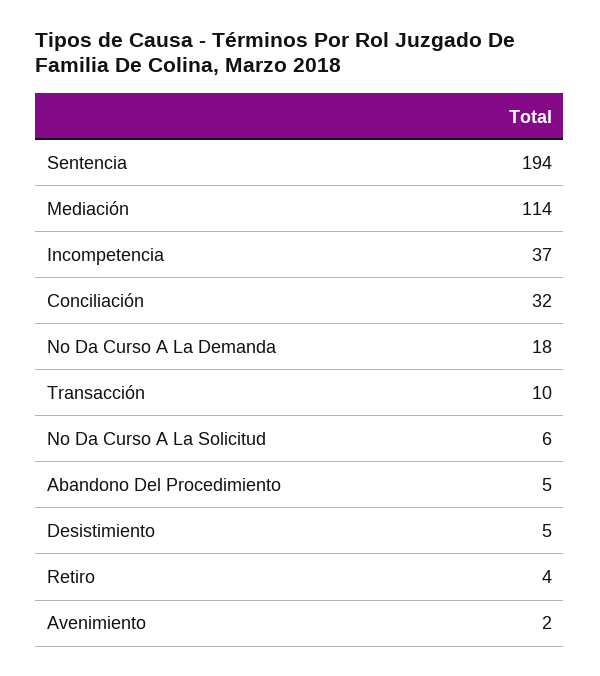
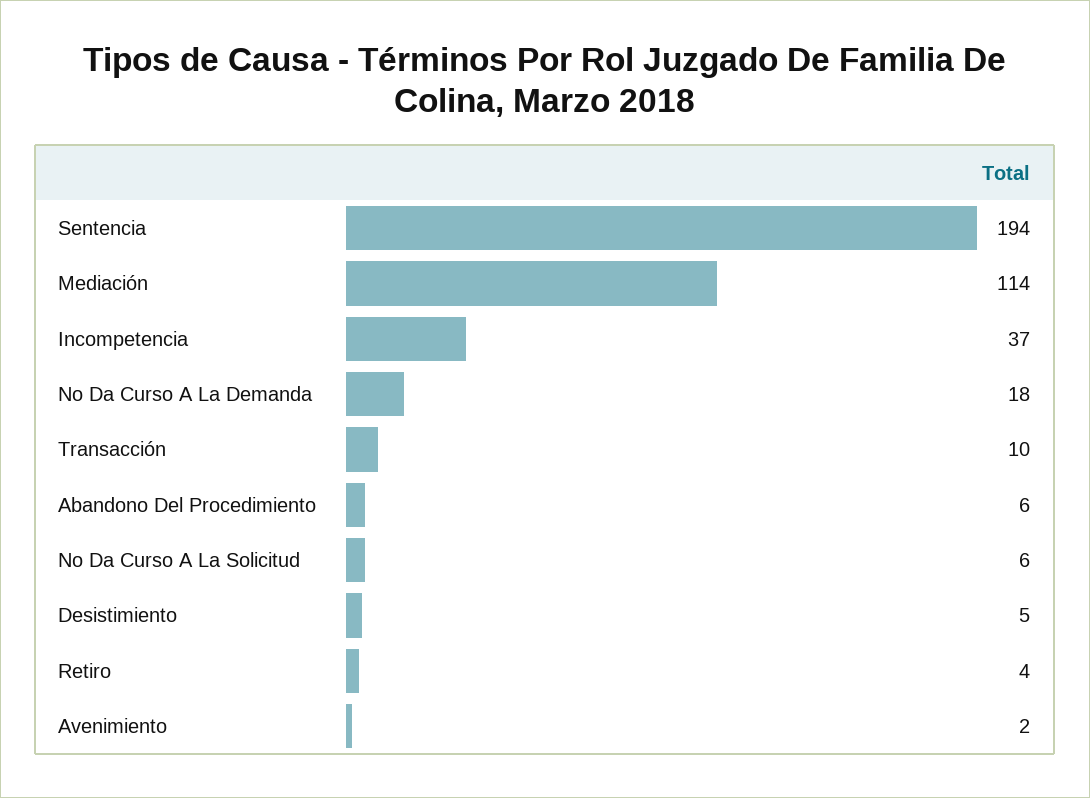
  {
    "Sentencia": 194,
    "Mediación": 114,
    "Incompetencia": 37,
-   "Conciliación": 32,
    "No Da Curso A La Demanda": 18,
    "Transacción": 10,
    "No Da Curso A La Solicitud": 6,
-   "Abandono Del Procedimiento": 5,
+   "Abandono Del Procedimiento": 6,
    "Desistimiento": 5,
    "Retiro": 4,
    "Avenimiento": 2
  }

